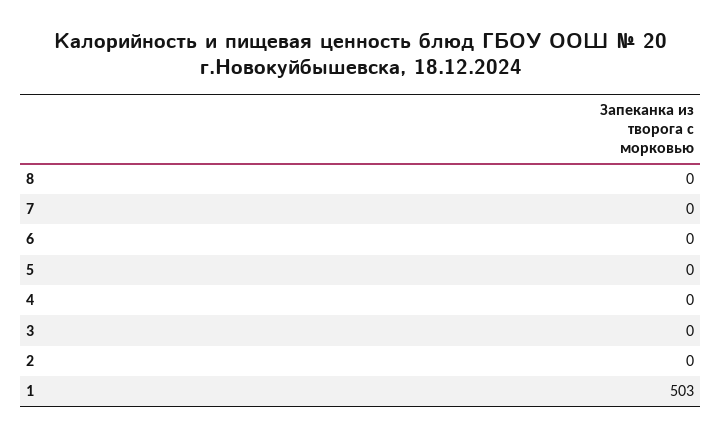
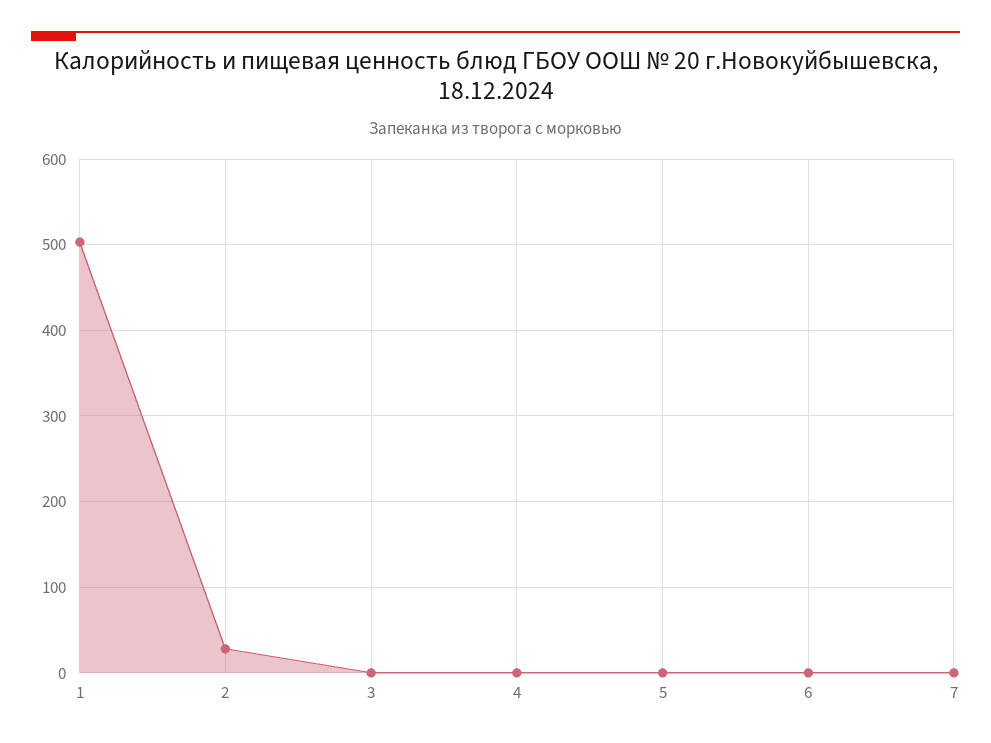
  {
-   "8": 0,
    "7": 0,
    "6": 0,
    "5": 0,
    "4": 0,
    "3": 0,
-   "2": 0,
+   "2": 30,
    "1": 503
  }

